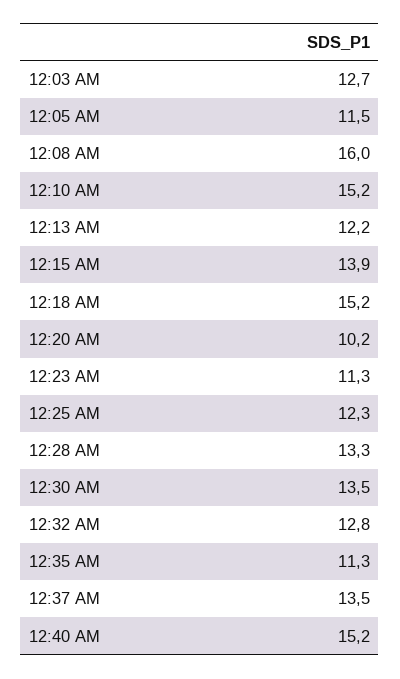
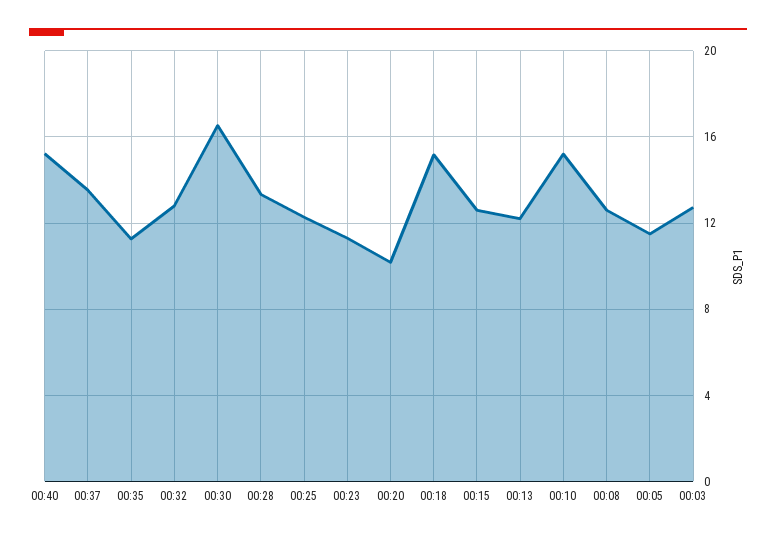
  {
    "12:03 AM": 12.7,
    "12:05 AM": 11.5,
-   "12:08 AM": 16,
+   "12:08 AM": 12.5,
    "12:10 AM": 15.2,
    "12:13 AM": 12.2,
-   "12:15 AM": 13.9,
+   "12:15 AM": 12.5,
    "12:18 AM": 15.2,
    "12:20 AM": 10.2,
    "12:23 AM": 11.3,
    "12:25 AM": 12.3,
    "12:28 AM": 13.3,
-   "12:30 AM": 13.5,
+   "12:30 AM": 16.5,
    "12:32 AM": 12.8,
    "12:35 AM": 11.3,
    "12:37 AM": 13.5,
    "12:40 AM": 15.2
  }

